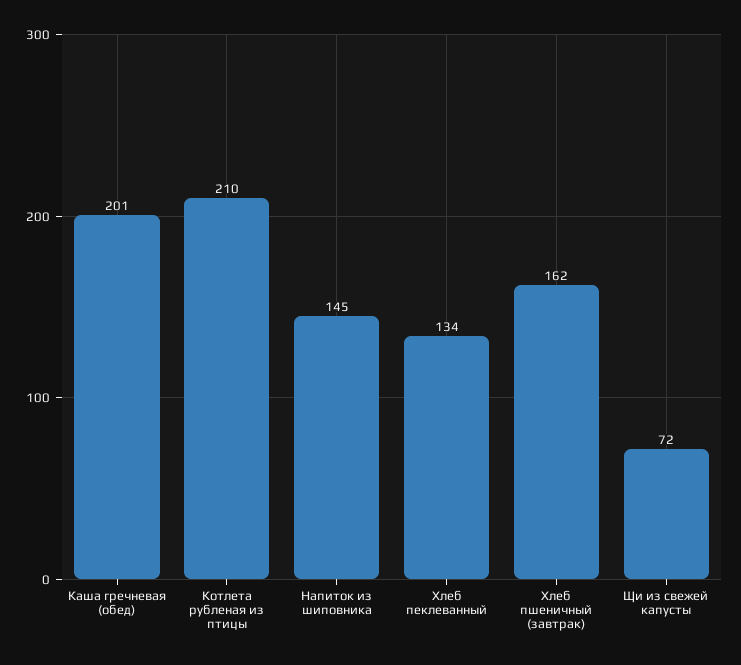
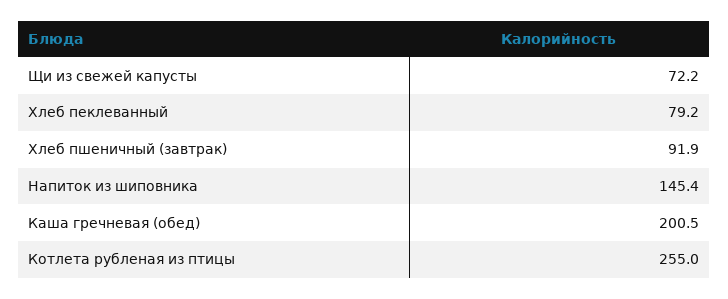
  {
    "Каша гречневая (обед)": 200.5,
-   "Котлета рубленая из птицы": 210,
+   "Котлета рубленая из птицы": 255,
    "Напиток из шиповника": 145.4,
-   "Хлеб пеклеванный": 134,
+   "Хлеб пеклеванный": 79.2,
-   "Хлеб пшеничный (завтрак)": 162,
+   "Хлеб пшеничный (завтрак)": 91.9,
    "Щи из свежей капусты": 72.2
  }

